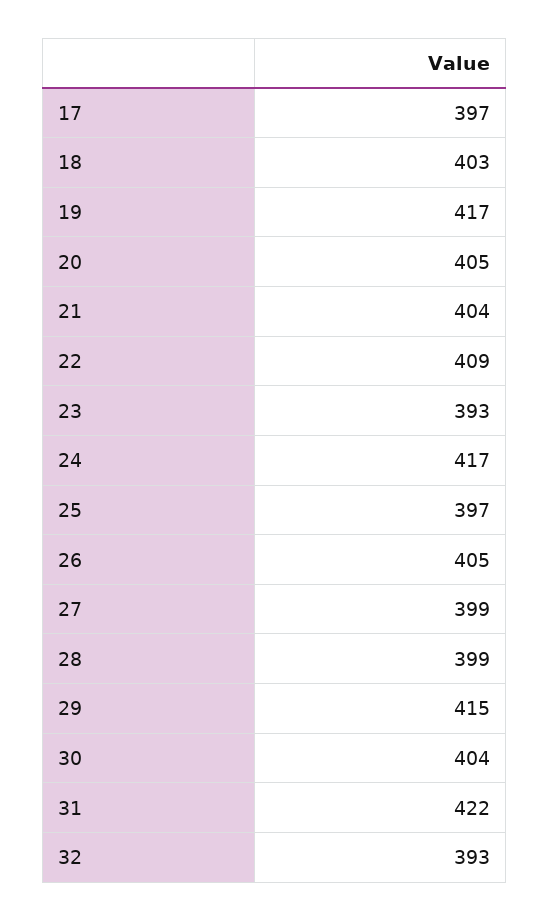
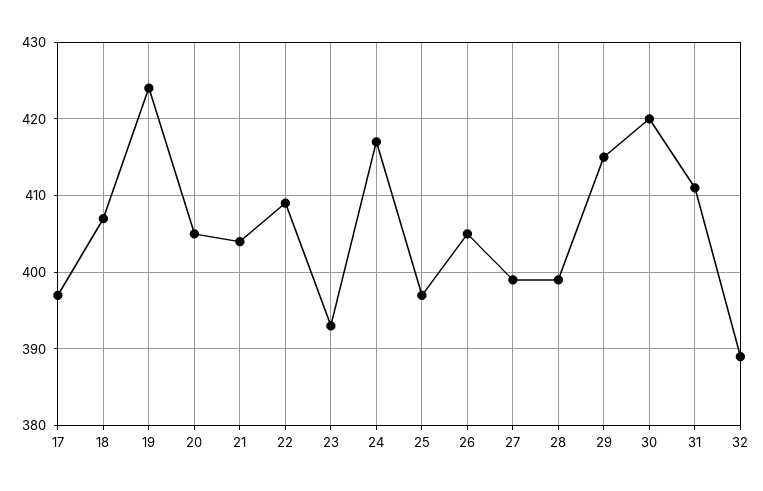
  {
    "17": 397,
-   "18": 403,
+   "18": 407,
-   "19": 417,
+   "19": 424,
    "20": 405,
    "21": 404,
    "22": 409,
    "23": 393,
    "24": 417,
    "25": 397,
    "26": 405,
    "27": 399,
    "28": 399,
    "29": 415,
-   "30": 404,
+   "30": 420,
-   "31": 422,
+   "31": 411,
-   "32": 393
+   "32": 389
  }

